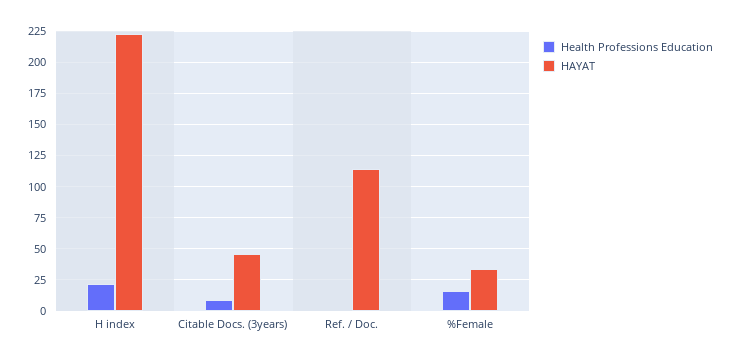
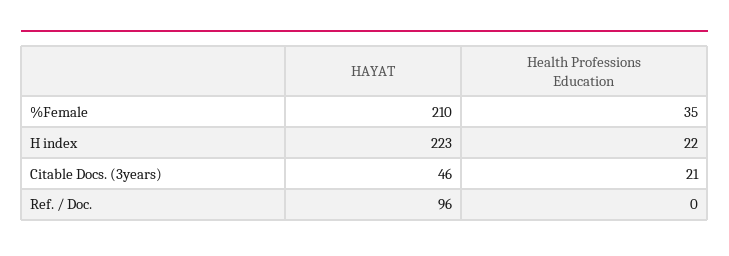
  {
    "Health Professions Education": {
      "H index": 22,
-     "Citable Docs. (3years)": 10,
+     "Citable Docs. (3years)": 21,
      "Ref. / Doc.": 0,
-     "%Female": 15
+     "%Female": 35
    },
    "HAYAT": {
      "H index": 223,
      "Citable Docs. (3years)": 46,
-     "Ref. / Doc.": 115,
+     "Ref. / Doc.": 96,
-     "%Female": 35
+     "%Female": 210
    }
  }

